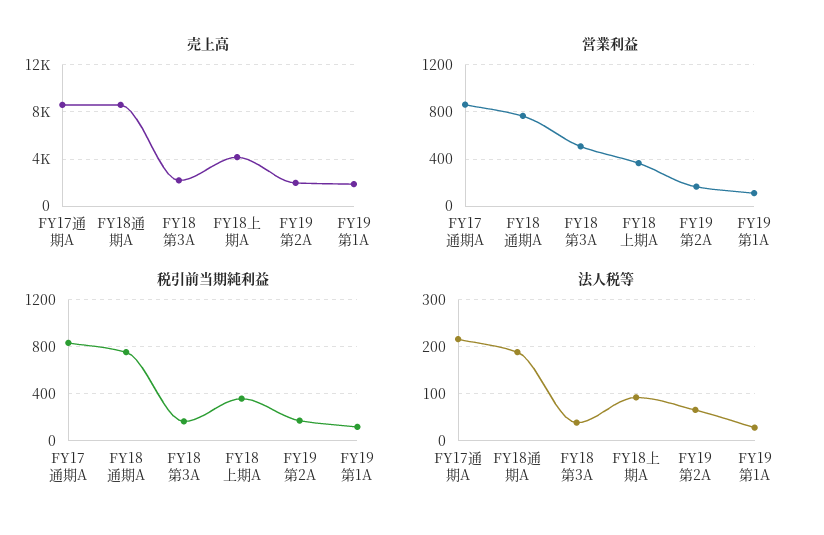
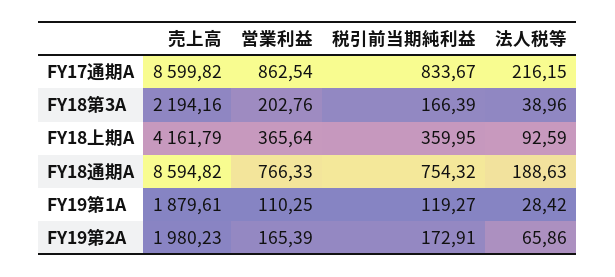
  {
    "売上高": {
      "FY17通期A": 8599.82,
      "FY18通期A": 8594.82,
      "FY18第3A": 2194.16,
      "FY18上期A": 4161.79,
      "FY19第2A": 1980.23,
      "FY19第1A": 1879.61
    },
    "営業利益": {
      "FY17通期A": 862.54,
      "FY18通期A": 766.33,
-     "FY18第3A": 500,
+     "FY18第3A": 202.76,
      "FY18上期A": 365.64,
      "FY19第2A": 165.39,
      "FY19第1A": 110.25
    },
    "税引前当期純利益": {
      "FY17通期A": 833.67,
      "FY18通期A": 754.32,
      "FY18第3A": 166.39,
      "FY18上期A": 359.95,
      "FY19第2A": 172.91,
      "FY19第1A": 119.27
    },
    "法人税等": {
      "FY17通期A": 216.15,
      "FY18通期A": 188.63,
      "FY18第3A": 38.96,
      "FY18上期A": 92.59,
      "FY19第2A": 65.86,
      "FY19第1A": 28.42
    }
  }

